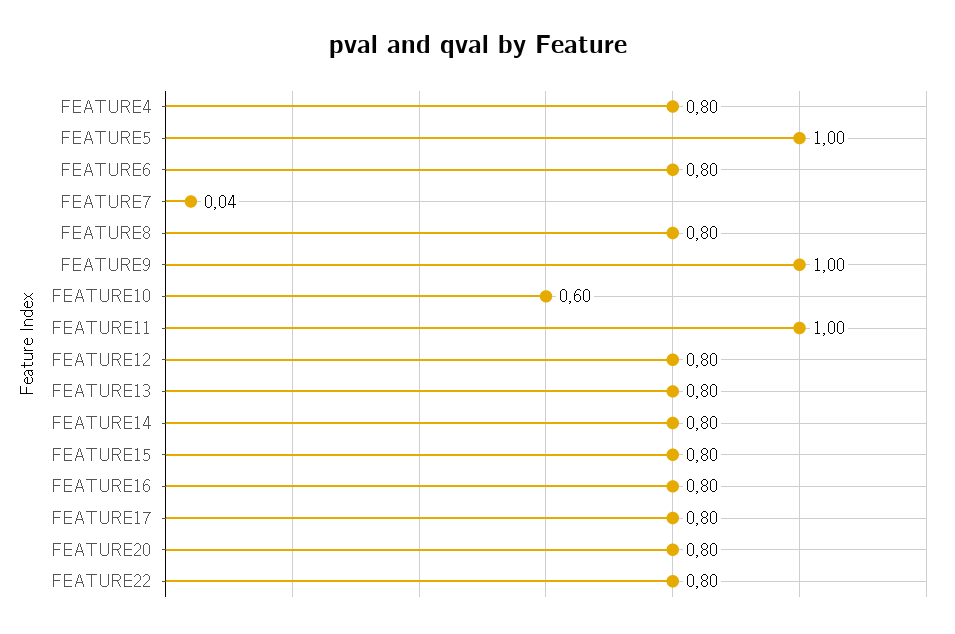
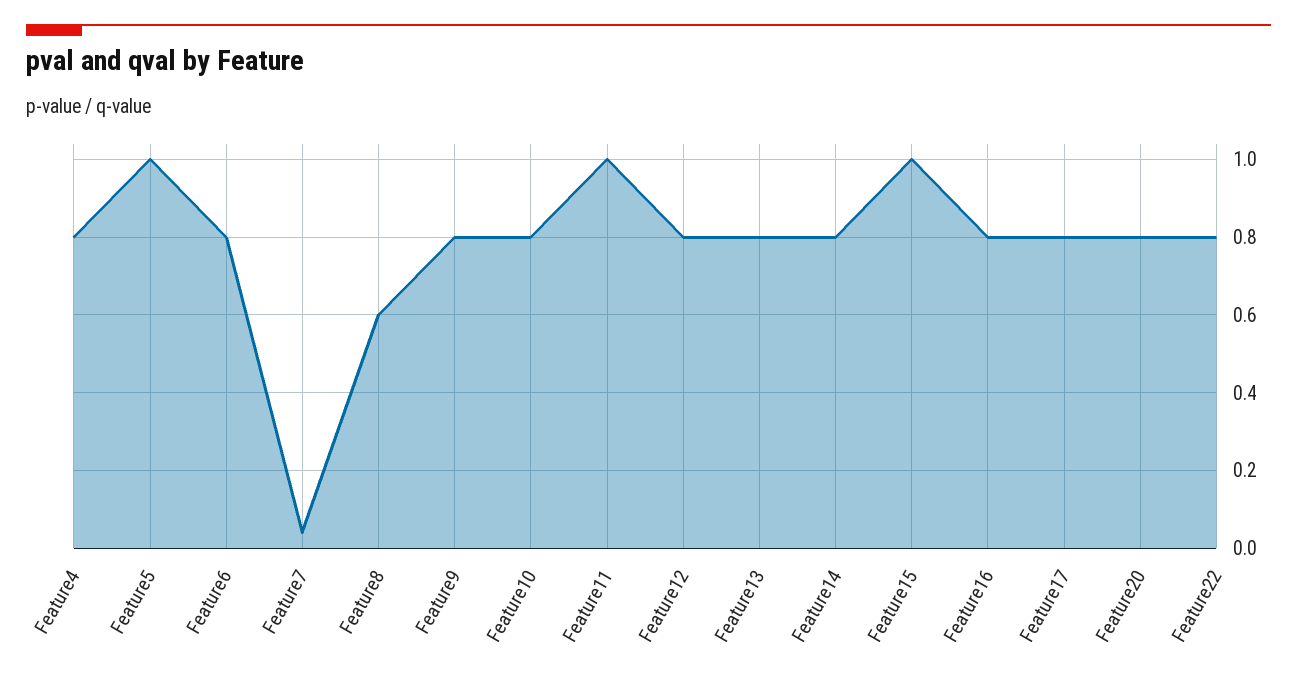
  {
    "FEATURE4": 0.8,
    "FEATURE5": 1,
    "FEATURE6": 0.8,
    "FEATURE7": 0.04,
-   "FEATURE8": 0.8,
+   "FEATURE8": 0.6,
-   "FEATURE9": 1,
+   "FEATURE9": 0.8,
-   "FEATURE10": 0.6,
+   "FEATURE10": 0.8,
    "FEATURE11": 1,
    "FEATURE12": 0.8,
    "FEATURE13": 0.8,
    "FEATURE14": 0.8,
-   "FEATURE15": 0.8,
+   "FEATURE15": 1,
    "FEATURE16": 0.8,
    "FEATURE17": 0.8,
    "FEATURE20": 0.8,
    "FEATURE22": 0.8
  }

